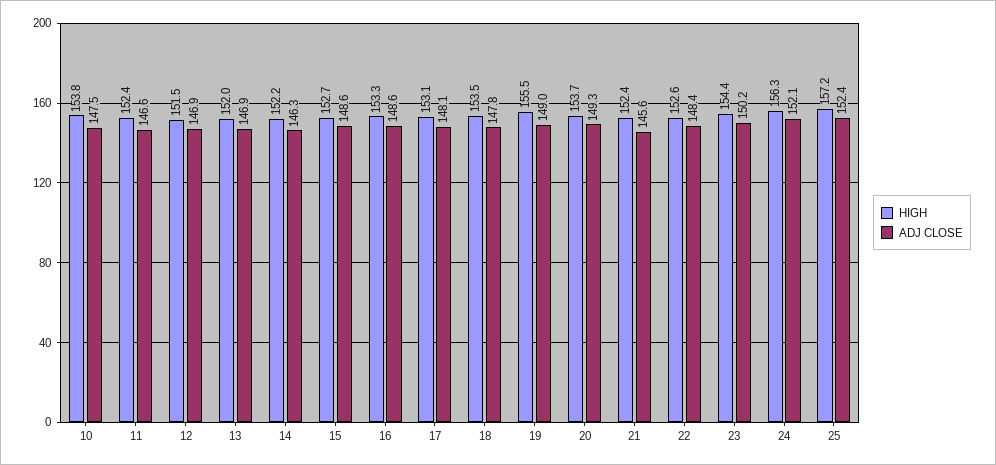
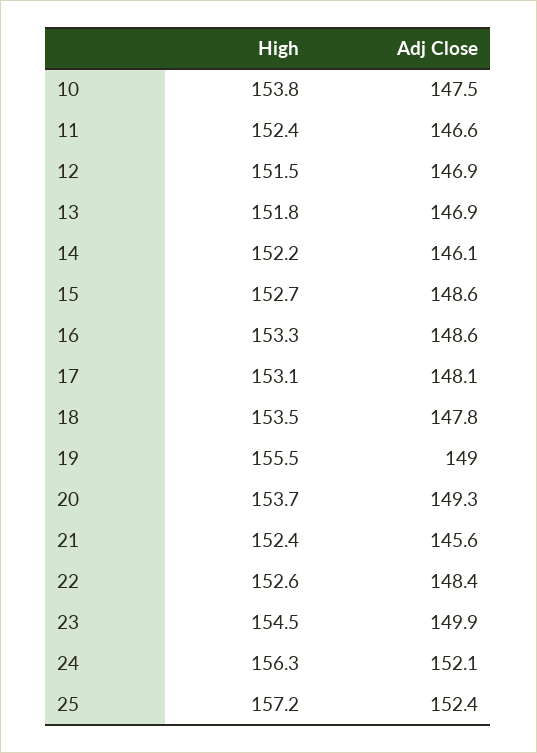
  {
    "HIGH": {
      "10": 153.8,
      "11": 152.4,
      "12": 151.5,
-     "13": 152,
+     "13": 151.8,
      "14": 152.2,
      "15": 152.7,
      "16": 153.3,
      "17": 153.1,
      "18": 153.5,
      "19": 155.5,
      "20": 153.7,
      "21": 152.4,
      "22": 152.6,
-     "23": 154.4,
+     "23": 154.5,
      "24": 156.3,
      "25": 157.2
    },
    "ADJ CLOSE": {
      "10": 147.5,
      "11": 146.6,
      "12": 146.9,
      "13": 146.9,
-     "14": 146.3,
+     "14": 146.1,
      "15": 148.6,
      "16": 148.6,
      "17": 148.1,
      "18": 147.8,
      "19": 149,
      "20": 149.3,
      "21": 145.6,
      "22": 148.4,
-     "23": 150.2,
+     "23": 149.9,
      "24": 152.1,
      "25": 152.4
    }
  }

